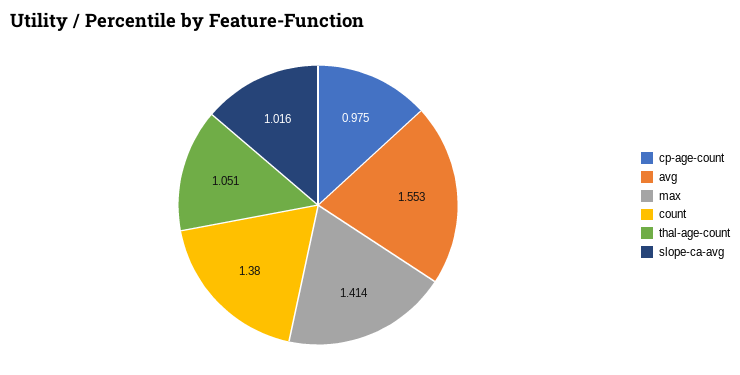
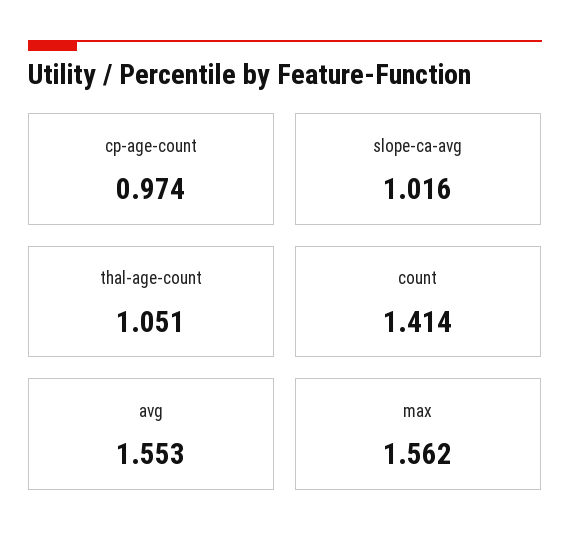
  {
-   "cp-age-count": 0.975,
+   "cp-age-count": 0.974,
    "avg": 1.553,
-   "max": 1.414,
+   "max": 1.562,
-   "count": 1.38,
+   "count": 1.414,
    "thal-age-count": 1.051,
    "slope-ca-avg": 1.016
  }

